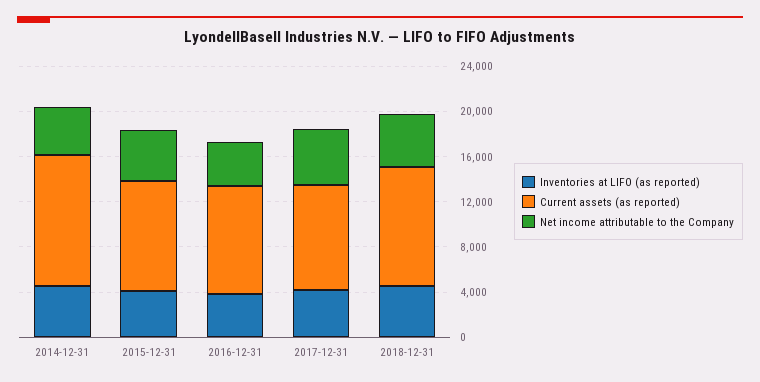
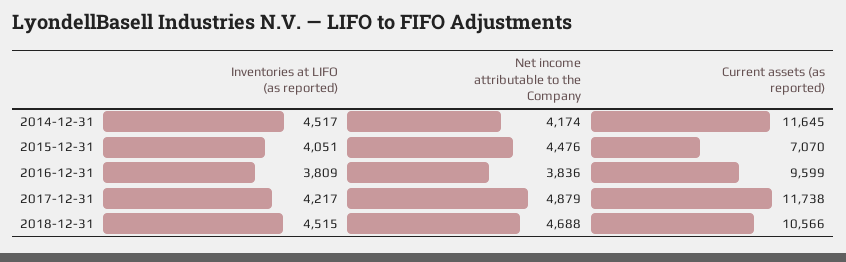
  {
    "Inventories at LIFO (as reported)": {
      "2014-12-31": 4517,
      "2015-12-31": 4051,
      "2016-12-31": 3809,
      "2017-12-31": 4217,
      "2018-12-31": 4515
    },
    "Current assets (as reported)": {
      "2014-12-31": 11645,
-     "2015-12-31": 10000,
+     "2015-12-31": 7070,
      "2016-12-31": 9599,
-     "2017-12-31": 9000,
+     "2017-12-31": 11738,
      "2018-12-31": 10566
    },
    "Net income attributable to the Company": {
      "2014-12-31": 4174,
      "2015-12-31": 4476,
      "2016-12-31": 3836,
      "2017-12-31": 4879,
      "2018-12-31": 4688
    }
  }

